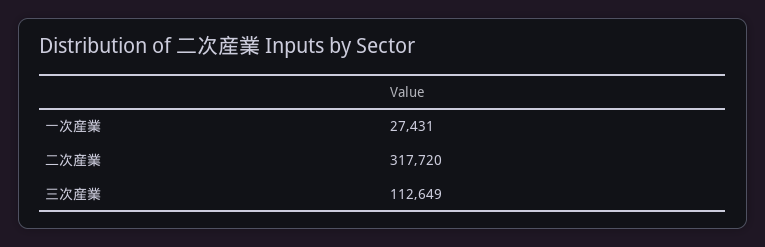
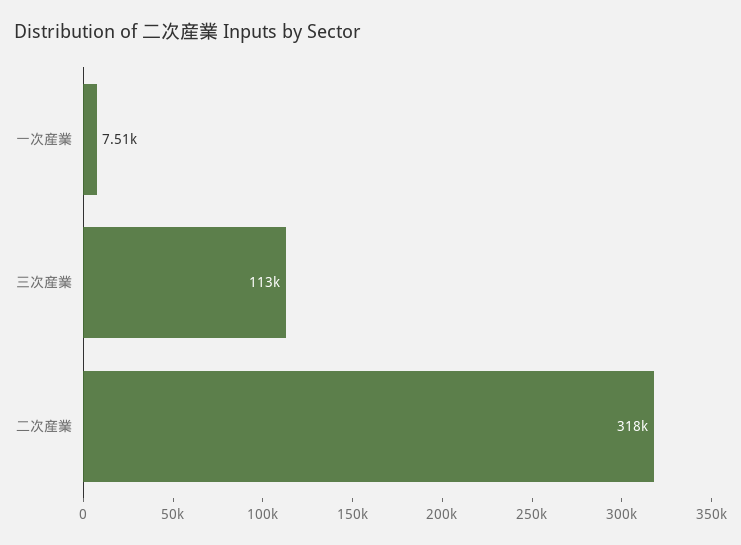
  {
-   "一次産業": 27431,
+   "一次産業": 7510,
    "二次産業": 317720,
    "三次産業": 112649
  }

